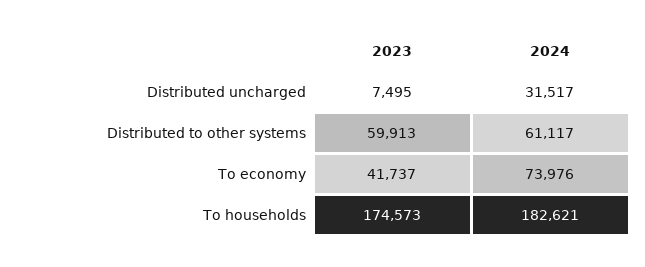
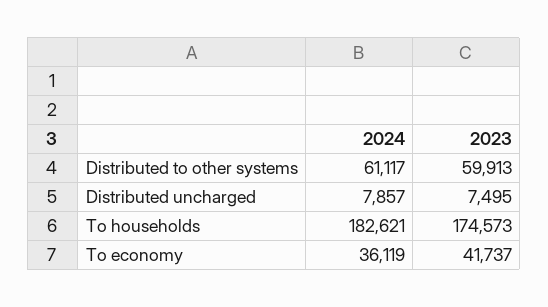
  {
    "2023": {
      "Distributed uncharged": 7495,
      "Distributed to other systems": 59913,
      "To economy": 41737,
      "To households": 174573
    },
    "2024": {
-     "Distributed uncharged": 31517,
+     "Distributed uncharged": 7857,
      "Distributed to other systems": 61117,
-     "To economy": 73976,
+     "To economy": 36119,
      "To households": 182621
    }
  }

